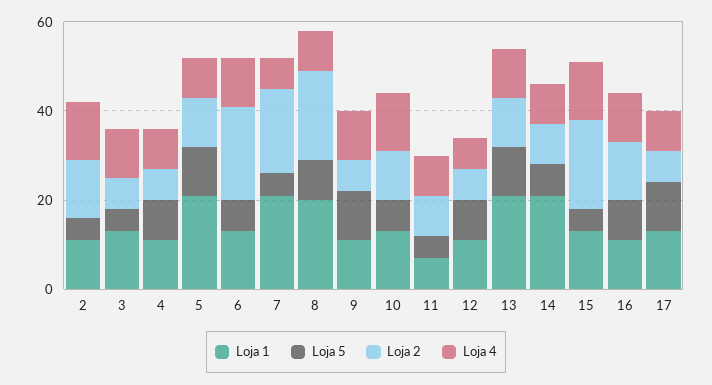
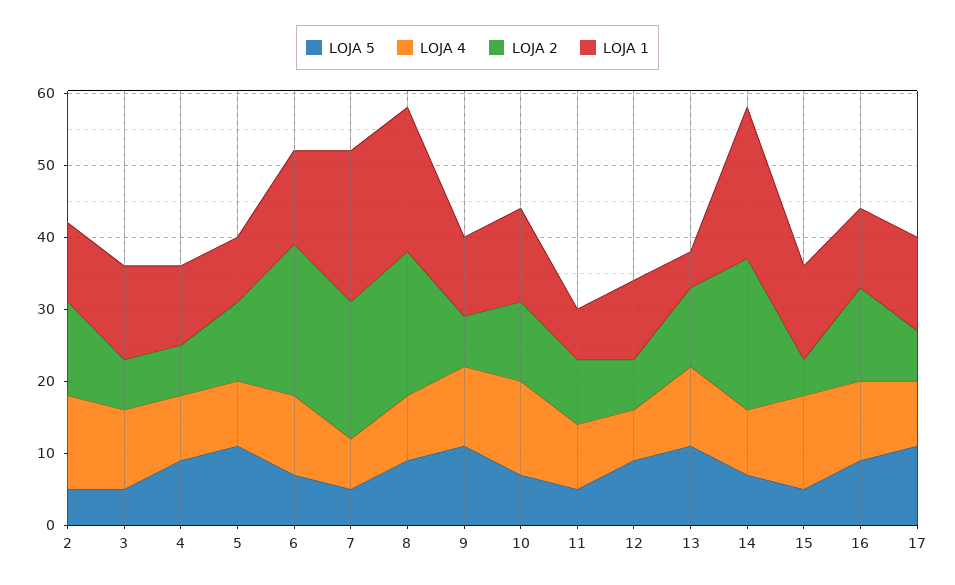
  {
    "Loja 1": {
      "2": 10,
      "3": 15,
      "4": 10,
-     "5": 20,
+     "5": 10,
      "6": 15,
      "7": 20,
      "8": 20,
      "9": 10,
      "10": 15,
      "11": 5,
      "12": 10,
-     "13": 20,
+     "13": 5,
      "14": 20,
      "15": 15,
      "16": 10,
      "17": 15
    },
    "Loja 5": {
      "2": 5,
      "3": 5,
      "4": 10,
      "5": 10,
      "6": 5,
      "7": 5,
      "8": 10,
      "9": 10,
      "10": 5,
      "11": 5,
      "12": 10,
      "13": 10,
      "14": 5,
      "15": 5,
      "16": 10,
      "17": 10
    },
    "Loja 2": {
      "2": 15,
      "3": 5,
      "4": 5,
      "5": 10,
      "6": 20,
      "7": 20,
      "8": 20,
      "9": 5,
      "10": 10,
      "11": 10,
      "12": 5,
      "13": 10,
-     "14": 10,
+     "14": 20,
-     "15": 20,
+     "15": 5,
      "16": 15,
      "17": 5
    },
    "Loja 4": {
      "2": 15,
      "3": 10,
      "4": 10,
      "5": 10,
      "6": 10,
      "7": 5,
      "8": 10,
      "9": 10,
      "10": 15,
      "11": 10,
      "12": 5,
      "13": 10,
      "14": 10,
      "15": 15,
      "16": 10,
      "17": 10
    }
  }

